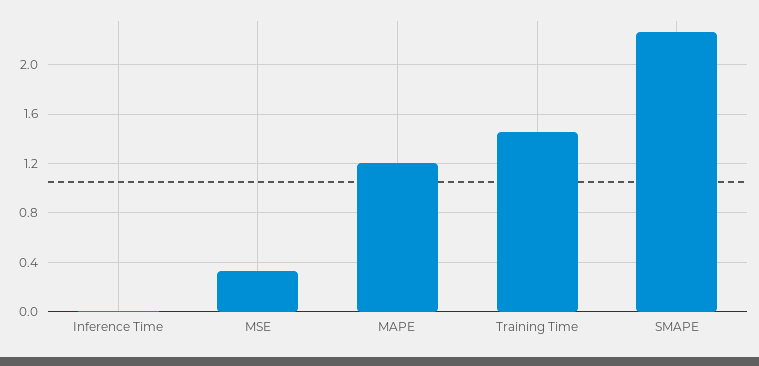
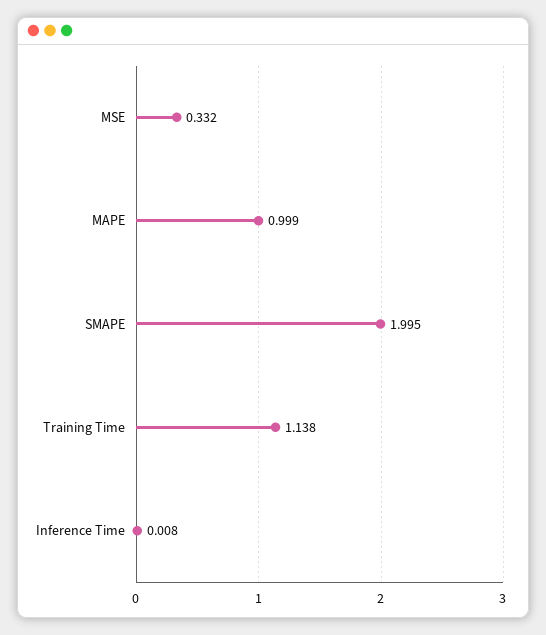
  {
    "Inference Time": 0.008,
    "MSE": 0.332,
-   "MAPE": 1.2,
+   "MAPE": 0.999,
-   "Training Time": 1.45,
+   "Training Time": 1.138,
-   "SMAPE": 2.25
+   "SMAPE": 1.995
  }

